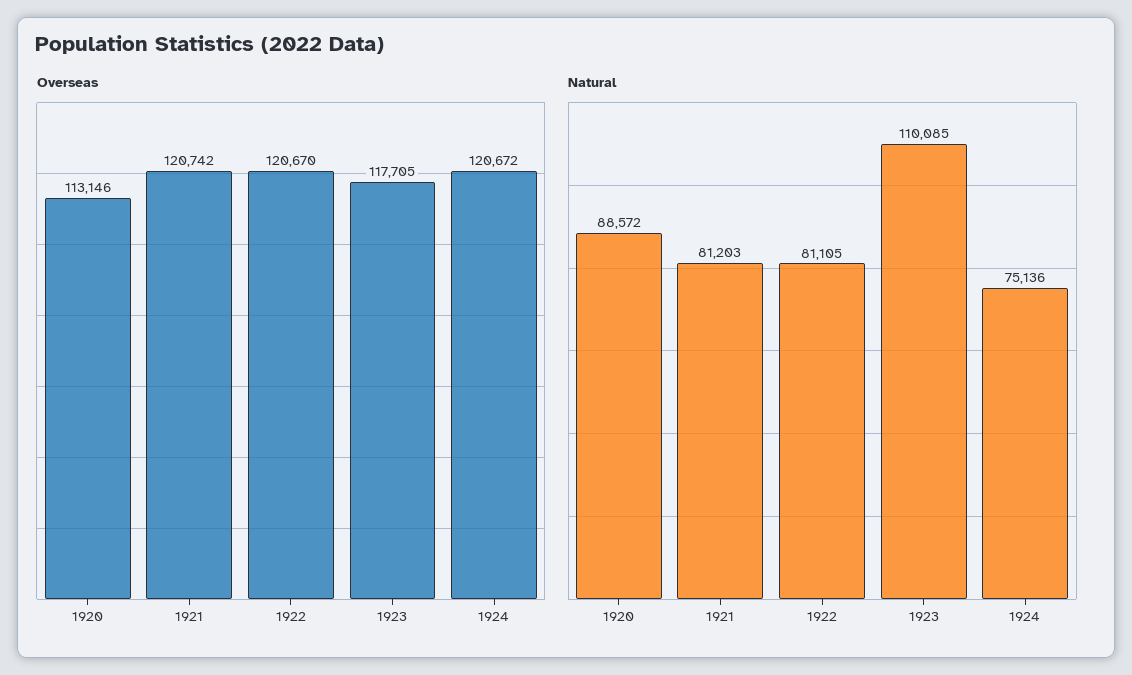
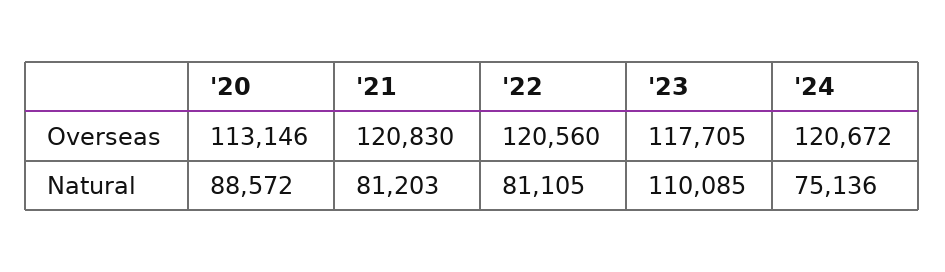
  {
    "Overseas": {
      "1920": 113146,
-     "1921": 120742,
+     "1921": 120830,
-     "1922": 120670,
+     "1922": 120560,
      "1923": 117705,
      "1924": 120672
    },
    "Natural": {
      "1920": 88572,
      "1921": 81203,
      "1922": 81105,
      "1923": 110085,
      "1924": 75136
    }
  }

